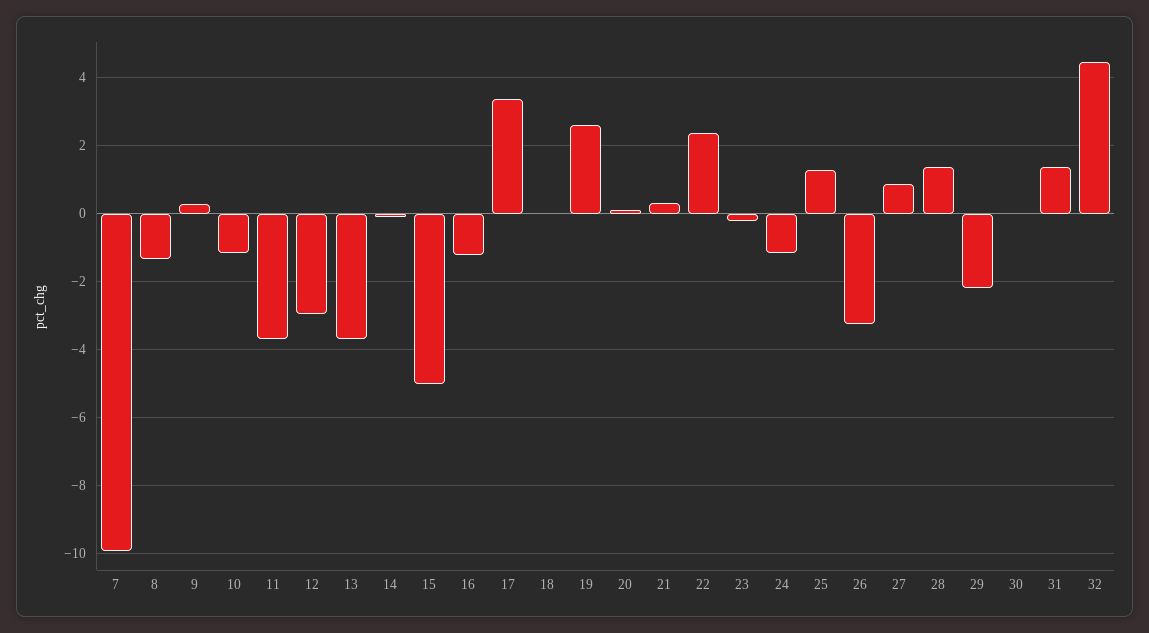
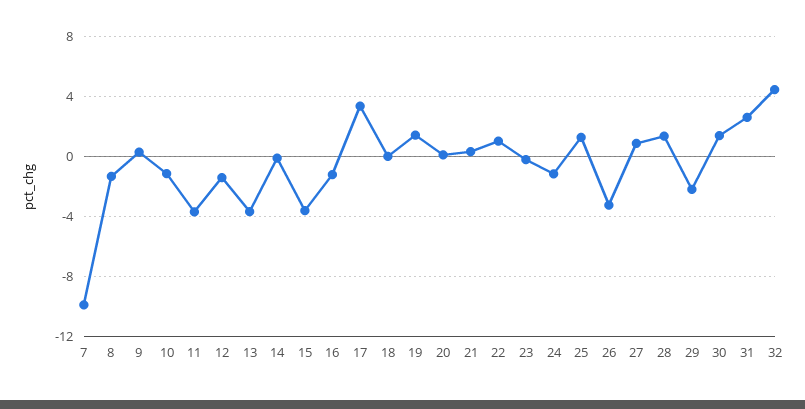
  {
    "7": -10,
    "8": -1.4,
    "9": 0.2,
    "10": -1.2,
    "11": -3.6,
-   "12": -3,
+   "12": -1.5,
    "13": -3.6,
    "14": -0.2,
-   "15": -5,
+   "15": -3.5,
    "16": -1.2,
    "17": 3.4,
    "18": 0,
-   "19": 2.6,
+   "19": 1.5,
    "20": 0.2,
    "21": 0.4,
-   "22": 2.4,
+   "22": 1,
    "23": -0.2,
    "24": -1.2,
    "25": 1.2,
    "26": -3.2,
    "27": 0.8,
    "28": 1.4,
    "29": -2.2,
-   "30": 0,
+   "30": 1.5,
-   "31": 1.4,
+   "31": 2.5,
    "32": 4.4
  }

